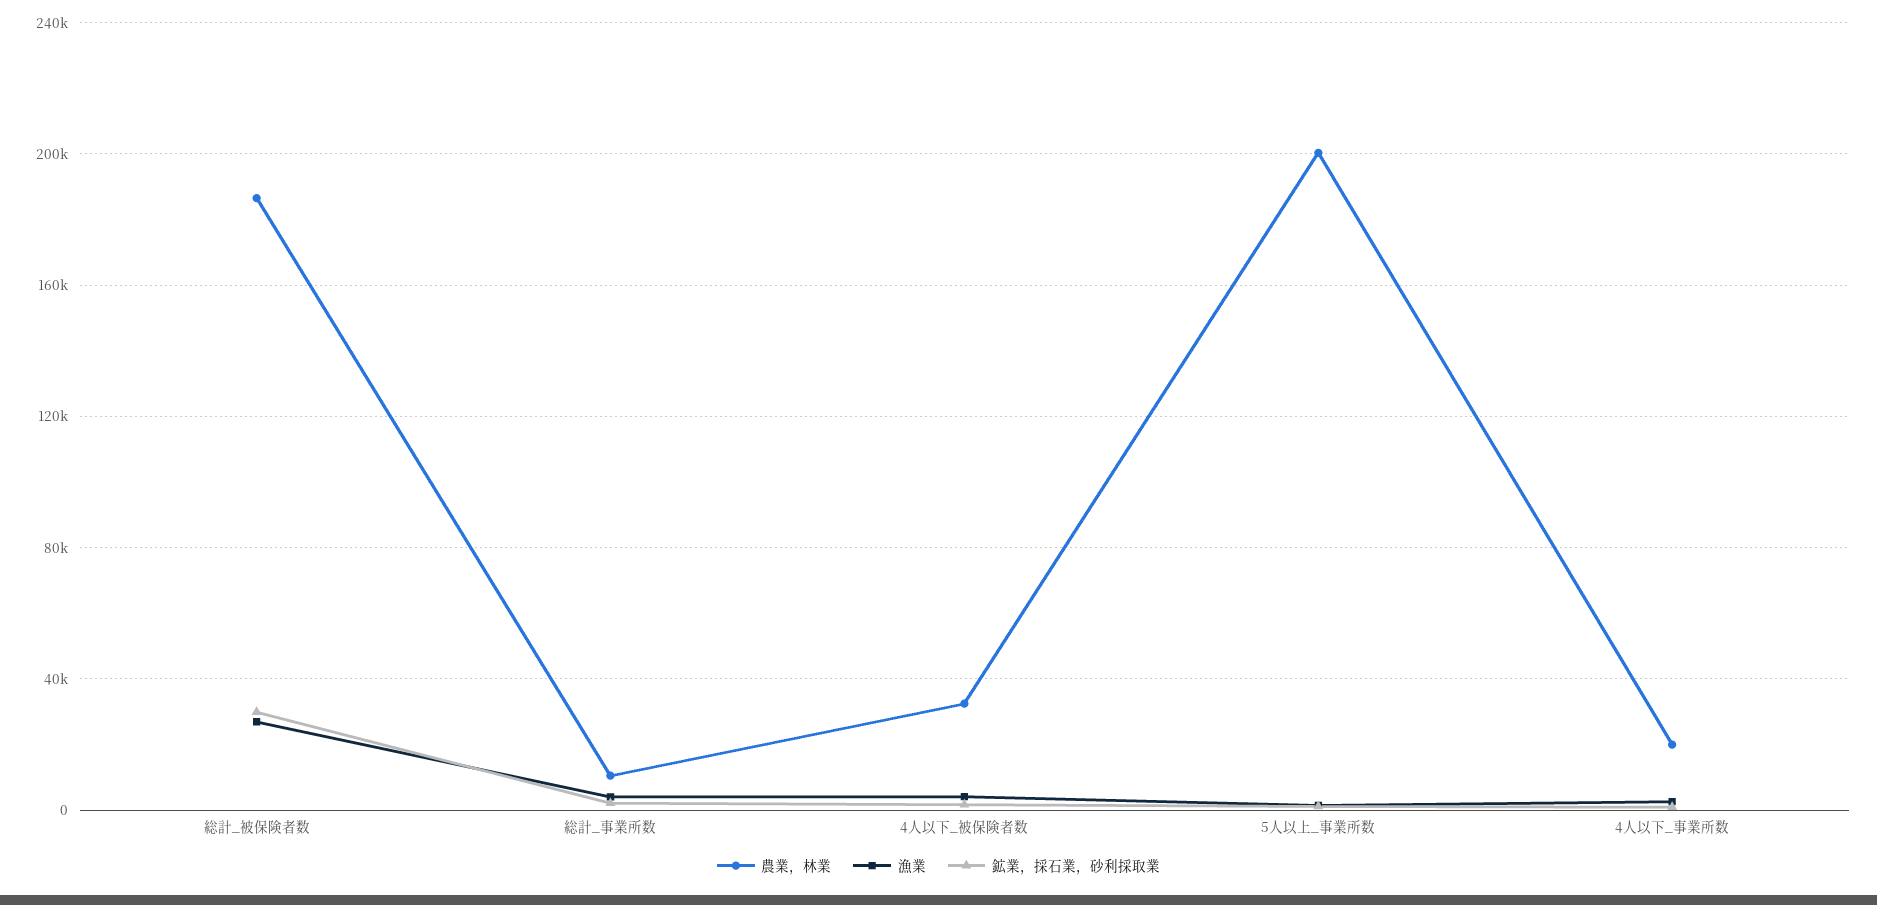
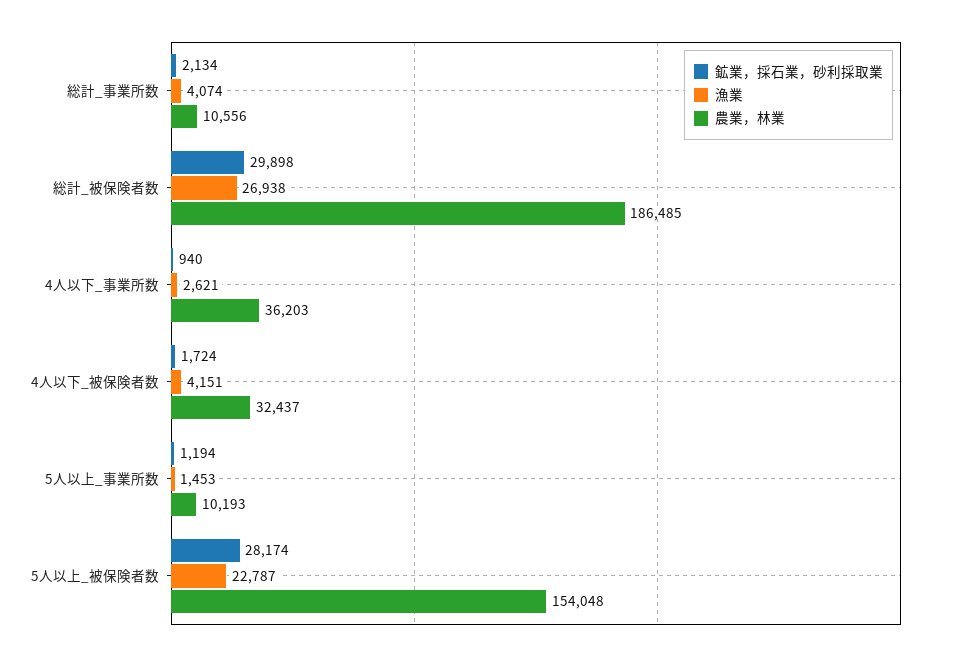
  {
    "農業，林業": {
      "総計_被保険者数": 186485,
      "総計_事業所数": 10556,
      "4人以下_被保険者数": 32437,
-     "5人以上_事業所数": 200000,
+     "5人以上_事業所数": 10193,
-     "4人以下_事業所数": 20000
+     "4人以下_事業所数": 36203,
+     "5人以上_被保険者数": 154048
    },
    "漁業": {
      "総計_被保険者数": 26938,
      "総計_事業所数": 4074,
      "4人以下_被保険者数": 4151,
      "5人以上_事業所数": 1453,
-     "4人以下_事業所数": 2621
+     "4人以下_事業所数": 2621,
+     "5人以上_被保険者数": 22787
    },
    "鉱業，採石業，砂利採取業": {
      "総計_被保険者数": 29898,
      "総計_事業所数": 2134,
      "4人以下_被保険者数": 1724,
      "5人以上_事業所数": 1194,
-     "4人以下_事業所数": 940
+     "4人以下_事業所数": 940,
+     "5人以上_被保険者数": 28174
    }
  }

